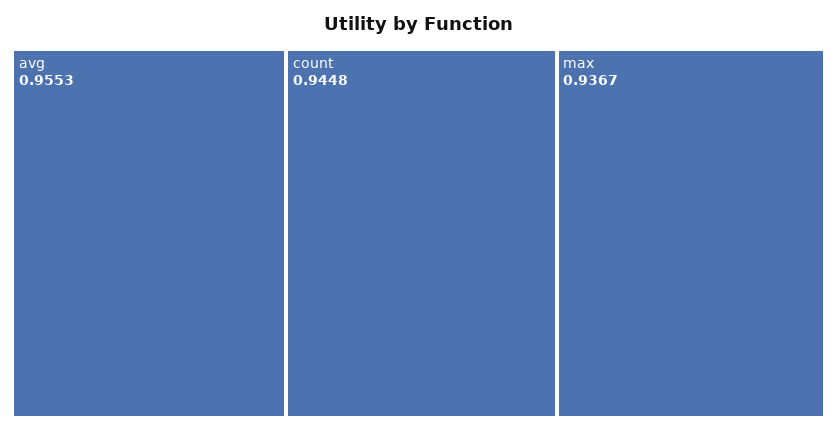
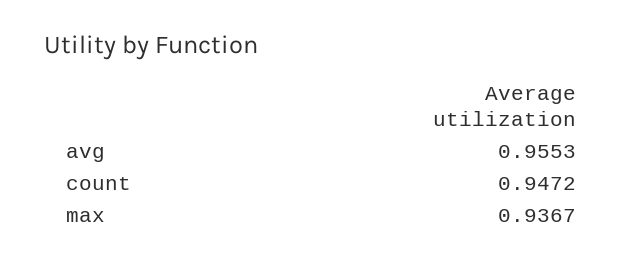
  {
    "avg": 0.9553,
-   "count": 0.9448,
+   "count": 0.9472,
    "max": 0.9367
  }

